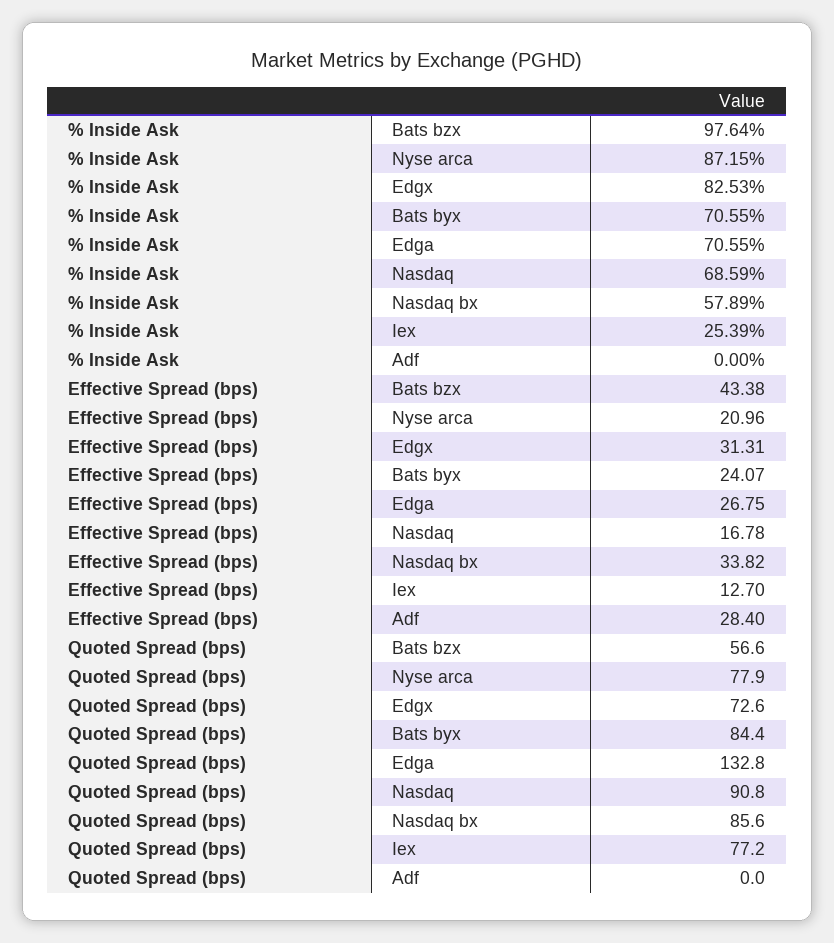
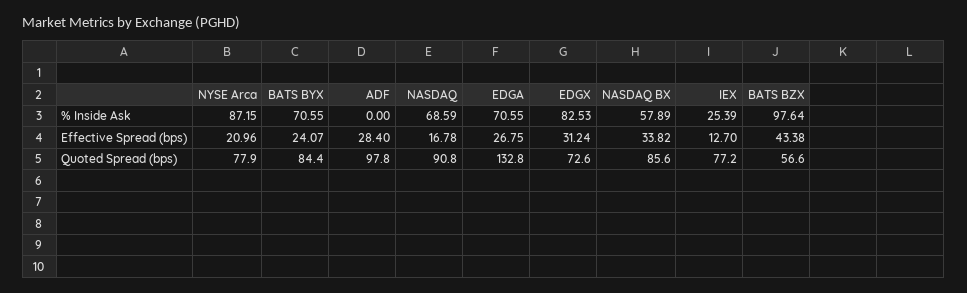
  {
    "% Inside Ask": {
      "Bats bzx": 97.64,
      "Nyse arca": 87.15,
      "Edgx": 82.53,
      "Bats byx": 70.55,
      "Edga": 70.55,
      "Nasdaq": 68.59,
      "Nasdaq bx": 57.89,
      "Iex": 25.39,
      "Adf": 0
    },
    "Effective Spread (bps)": {
      "Bats bzx": 43.38,
      "Nyse arca": 20.96,
-     "Edgx": 31.31,
+     "Edgx": 31.24,
      "Bats byx": 24.07,
      "Edga": 26.75,
      "Nasdaq": 16.78,
      "Nasdaq bx": 33.82,
      "Iex": 12.7,
      "Adf": 28.4
    },
    "Quoted Spread (bps)": {
      "Bats bzx": 56.6,
      "Nyse arca": 77.9,
      "Edgx": 72.6,
      "Bats byx": 84.4,
      "Edga": 132.8,
      "Nasdaq": 90.8,
      "Nasdaq bx": 85.6,
      "Iex": 77.2,
-     "Adf": 0
+     "Adf": 97.8
    }
  }

